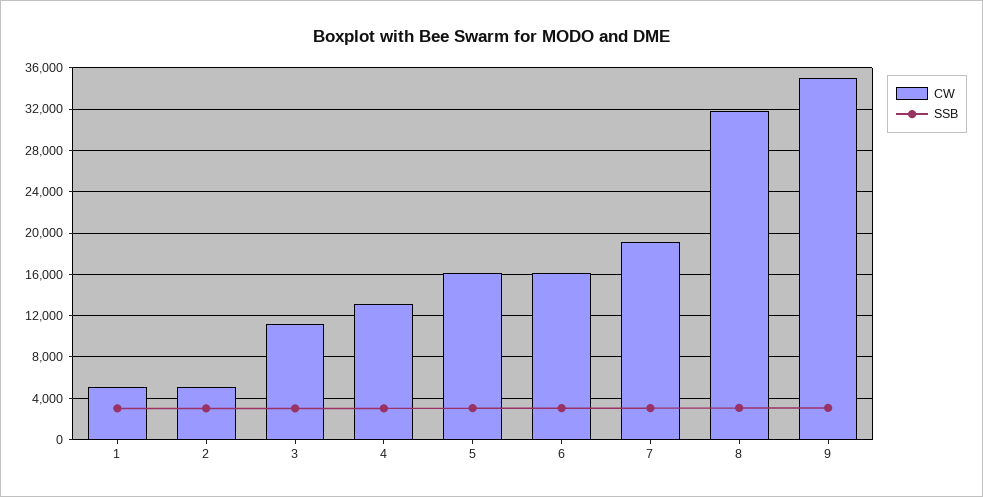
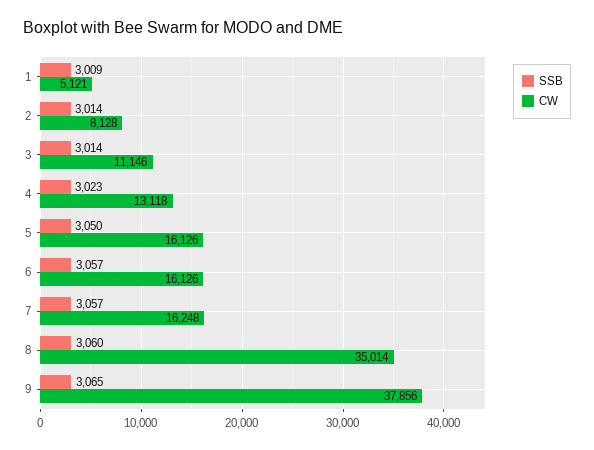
  {
    "CW": {
      "1": 5121,
-     "2": 5000,
+     "2": 8128,
      "3": 11146,
      "4": 13118,
      "5": 16126,
      "6": 16126,
-     "7": 19000,
+     "7": 16248,
-     "8": 32000,
+     "8": 35014,
-     "9": 35000
+     "9": 37856
    },
    "SSB": {
      "1": 3009,
      "2": 3014,
      "3": 3014,
      "4": 3023,
      "5": 3050,
      "6": 3057,
      "7": 3057,
      "8": 3060,
      "9": 3065
    }
  }

